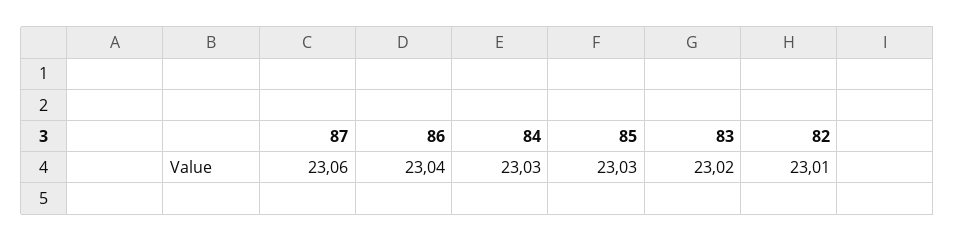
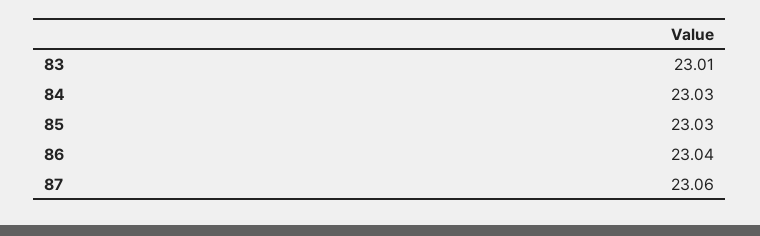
  {
    "87": 23.06,
    "86": 23.04,
    "84": 23.03,
    "85": 23.03,
-   "83": 23.02,
+   "83": 23.01
-   "82": 23.01
  }

